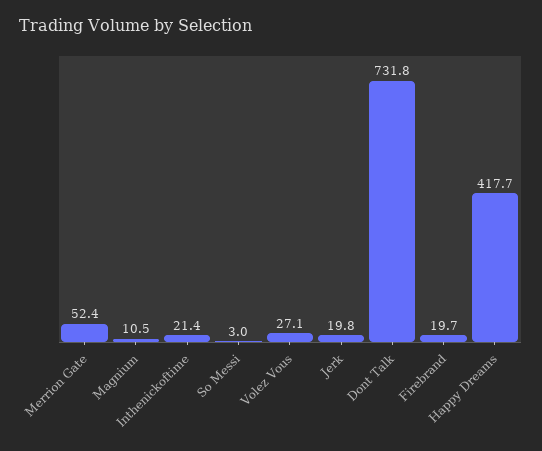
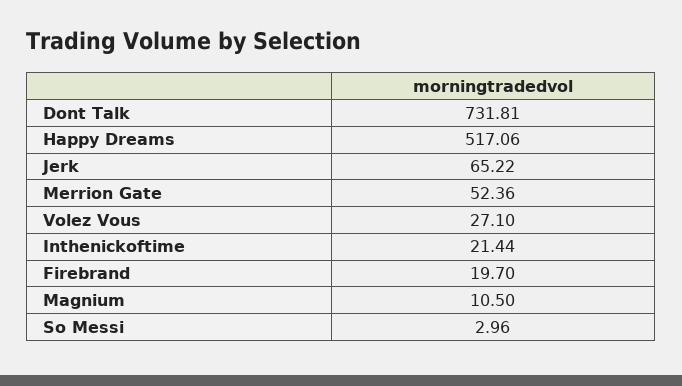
  {
    "Merrion Gate": 52.36,
    "Magnium": 10.5,
    "Inthenickoftime": 21.44,
    "So Messi": 2.96,
    "Volez Vous": 27.1,
-   "Jerk": 19.8,
+   "Jerk": 65.22,
    "Dont Talk": 731.81,
    "Firebrand": 19.7,
-   "Happy Dreams": 417.7
+   "Happy Dreams": 517.06
  }

